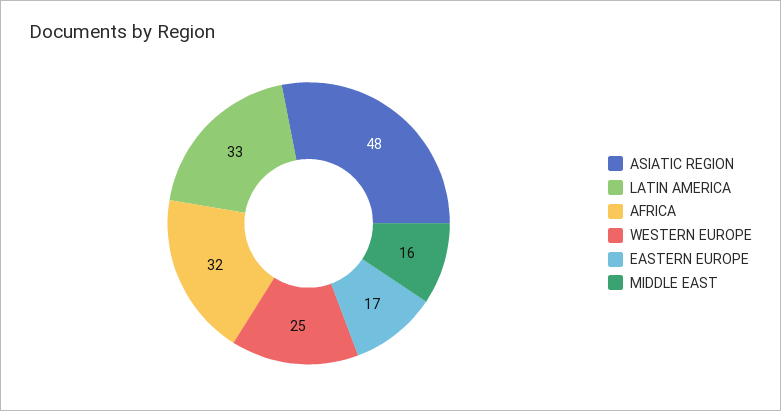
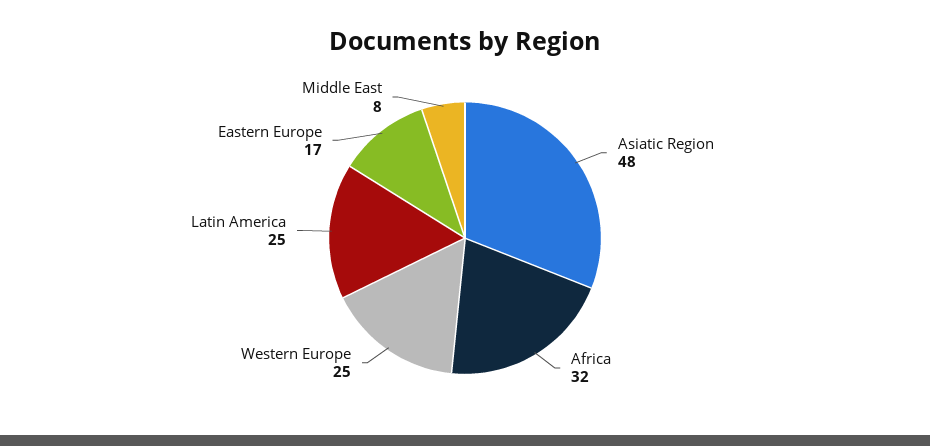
  {
    "ASIATIC REGION": 48,
-   "LATIN AMERICA": 33,
+   "LATIN AMERICA": 25,
    "AFRICA": 32,
    "WESTERN EUROPE": 25,
    "EASTERN EUROPE": 17,
-   "MIDDLE EAST": 16
+   "MIDDLE EAST": 8
  }

